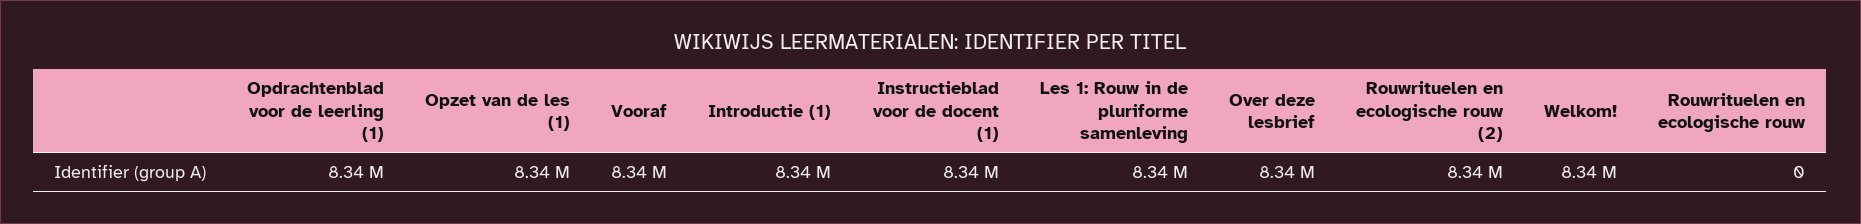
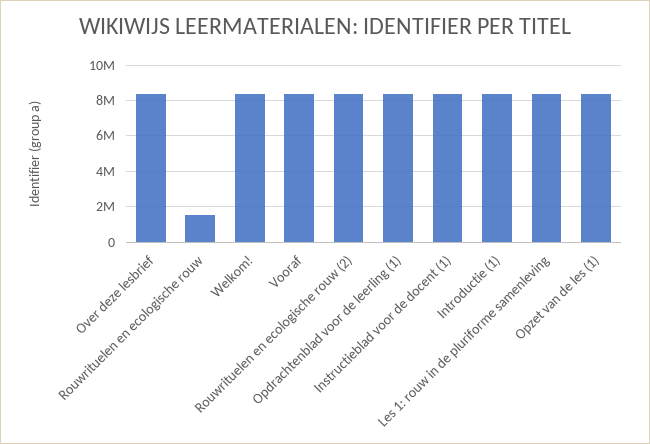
  {
    "Opdrachtenblad voor de leerling (1)": 8340000,
    "Opzet van de les (1)": 8340000,
    "Vooraf": 8340000,
    "Introductie (1)": 8340000,
    "Instructieblad voor de docent (1)": 8340000,
    "Les 1: Rouw in de pluriforme samenleving": 8340000,
    "Over deze lesbrief": 8340000,
    "Rouwrituelen en ecologische rouw (2)": 8340000,
    "Welkom!": 8340000,
-   "Rouwrituelen en ecologische rouw": 0
+   "Rouwrituelen en ecologische rouw": 1500000
  }

